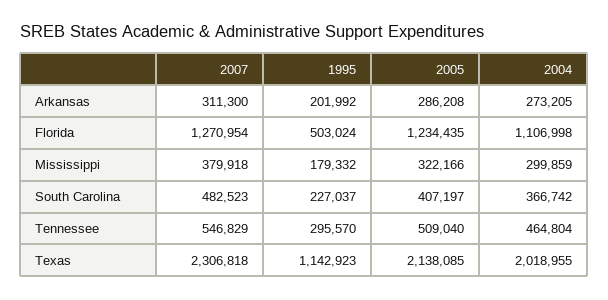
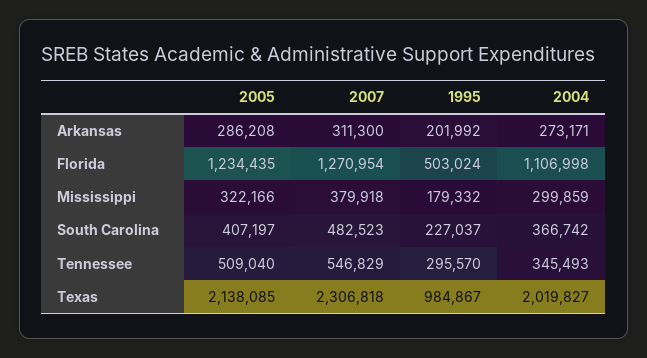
  {
    "2007": {
      "Arkansas": 311300,
      "Florida": 1270954,
      "Mississippi": 379918,
      "South Carolina": 482523,
      "Tennessee": 546829,
      "Texas": 2306818
    },
    "1995": {
      "Arkansas": 201992,
      "Florida": 503024,
      "Mississippi": 179332,
      "South Carolina": 227037,
      "Tennessee": 295570,
-     "Texas": 1142923
+     "Texas": 984867
    },
    "2005": {
      "Arkansas": 286208,
      "Florida": 1234435,
      "Mississippi": 322166,
      "South Carolina": 407197,
      "Tennessee": 509040,
      "Texas": 2138085
    },
    "2004": {
-     "Arkansas": 273205,
+     "Arkansas": 273171,
      "Florida": 1106998,
      "Mississippi": 299859,
      "South Carolina": 366742,
-     "Tennessee": 464804,
+     "Tennessee": 345493,
-     "Texas": 2018955
+     "Texas": 2019827
    }
  }

